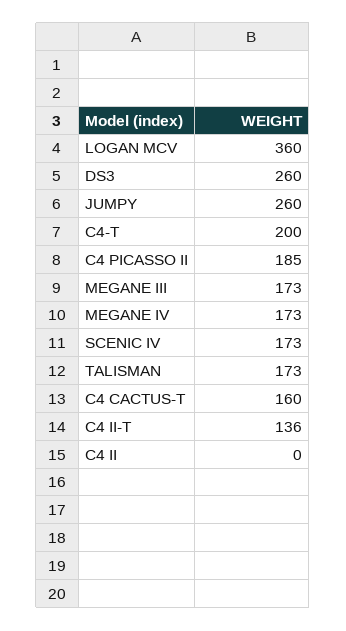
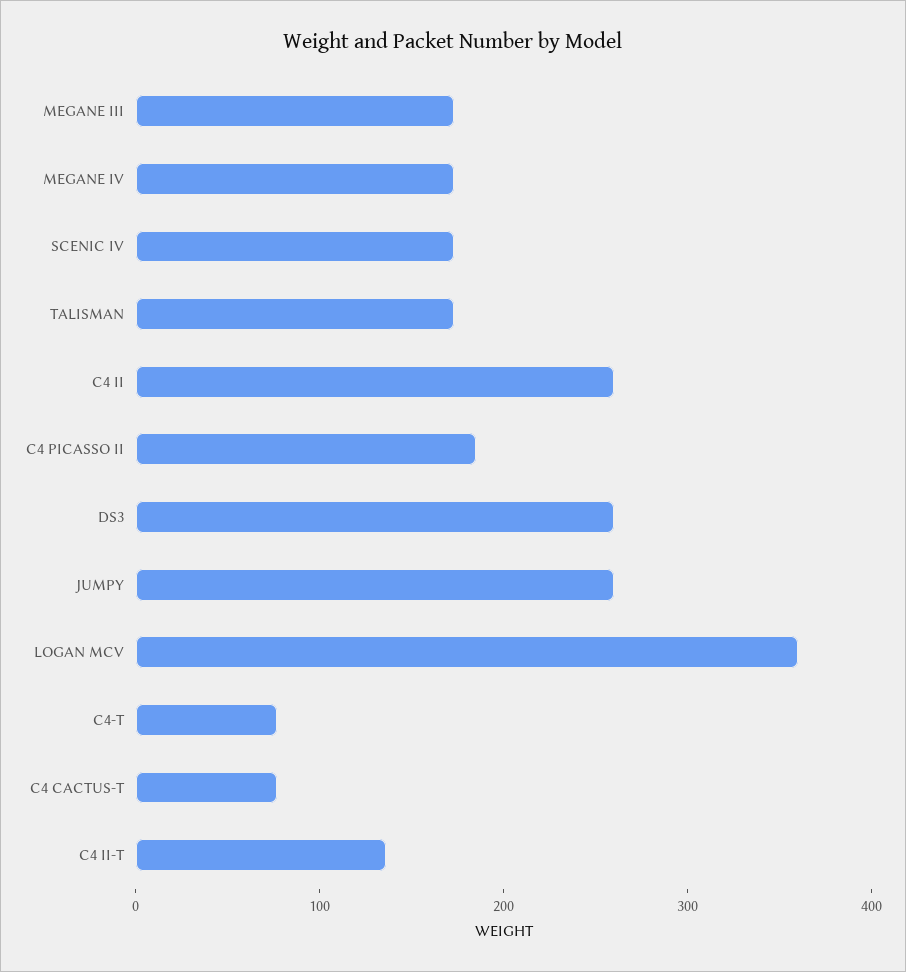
  {
    "LOGAN MCV": 360,
    "DS3": 260,
    "JUMPY": 260,
-   "C4-T": 200,
+   "C4-T": 80,
    "C4 PICASSO II": 185,
    "MEGANE III": 173,
    "MEGANE IV": 173,
    "SCENIC IV": 173,
    "TALISMAN": 173,
-   "C4 CACTUS-T": 160,
+   "C4 CACTUS-T": 80,
    "C4 II-T": 136,
-   "C4 II": 0
+   "C4 II": 260
  }

